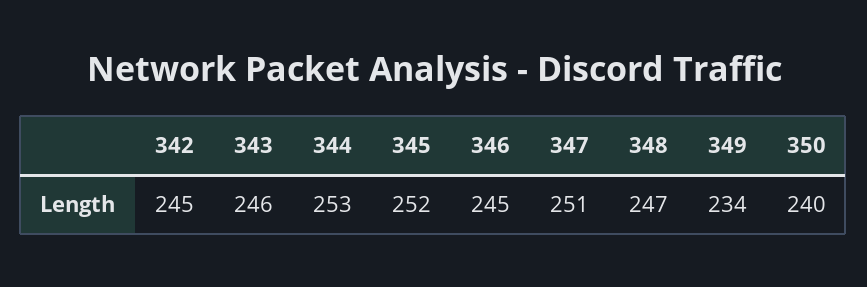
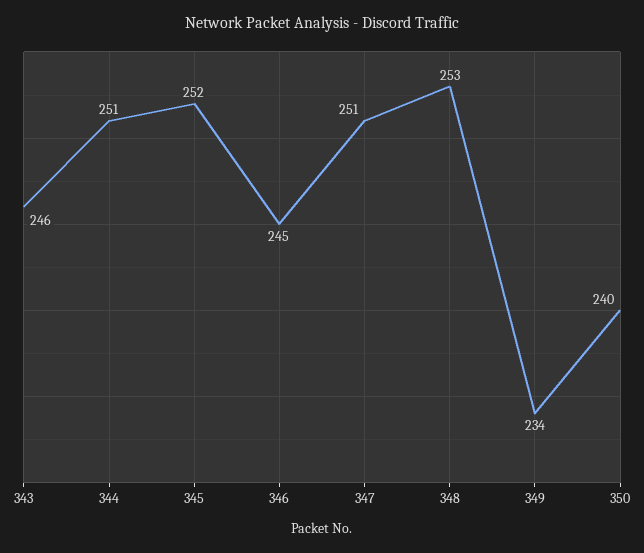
  {
-   "342": 245,
    "343": 246,
-   "344": 253,
+   "344": 251,
    "345": 252,
    "346": 245,
    "347": 251,
-   "348": 247,
+   "348": 253,
    "349": 234,
    "350": 240
  }

